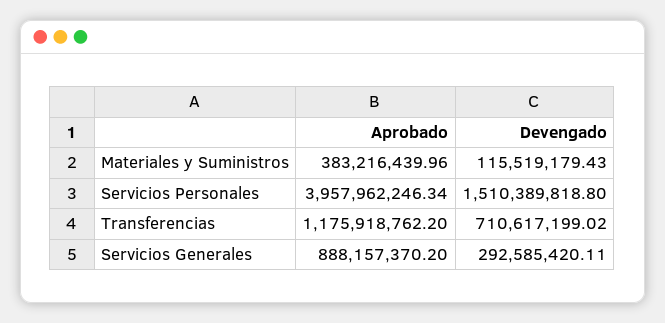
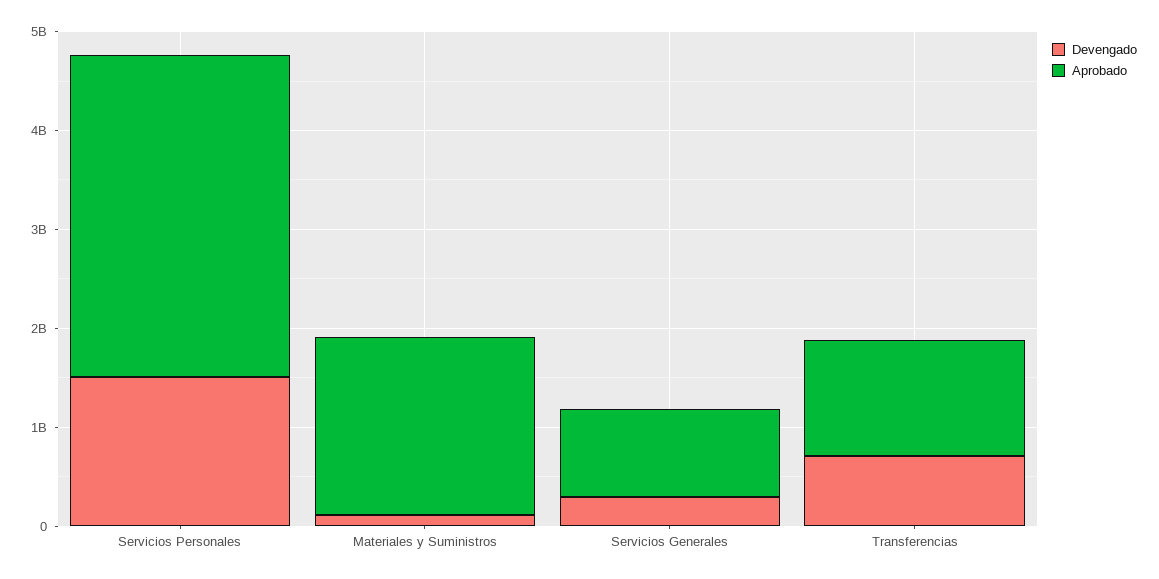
  {
    "Aprobado": {
-     "Materiales y Suministros": 383216439.96,
+     "Materiales y Suministros": 1800000000,
-     "Servicios Personales": 3957962246.34,
+     "Servicios Personales": 3200000000,
      "Transferencias": 1175918762.2,
      "Servicios Generales": 888157370.2
    },
    "Devengado": {
      "Materiales y Suministros": 115519179.43,
      "Servicios Personales": 1510389818.8,
      "Transferencias": 710617199.02,
      "Servicios Generales": 292585420.11
    }
  }

